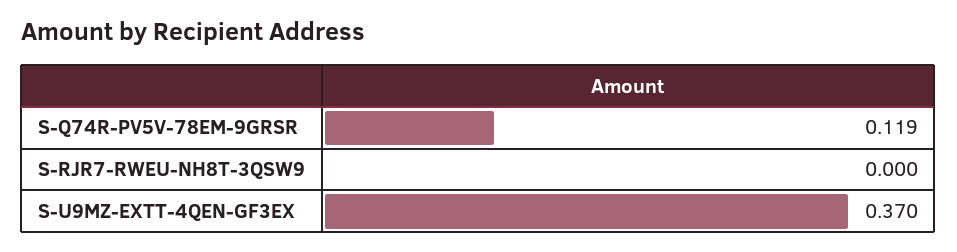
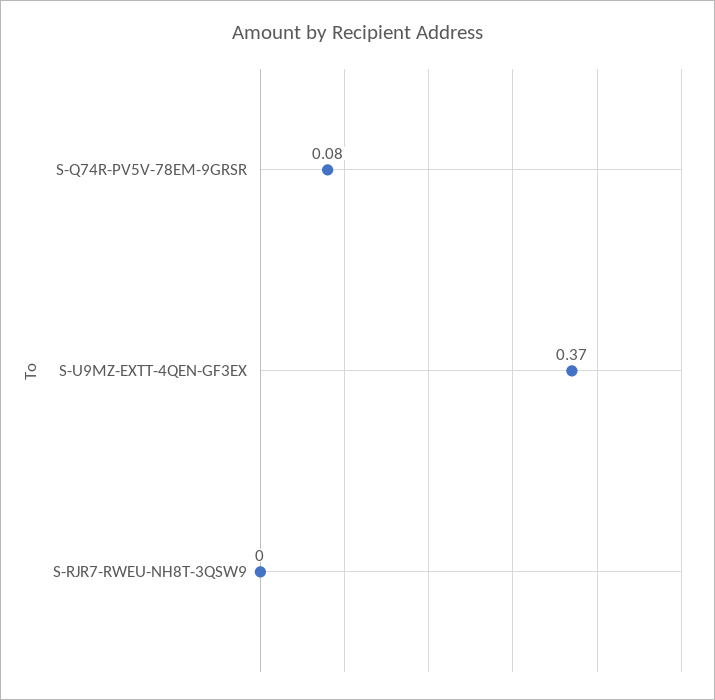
  {
-   "S-Q74R-PV5V-78EM-9GRSR": 0.119,
+   "S-Q74R-PV5V-78EM-9GRSR": 0.08,
    "S-RJR7-RWEU-NH8T-3QSW9": 0,
    "S-U9MZ-EXTT-4QEN-GF3EX": 0.37
  }

